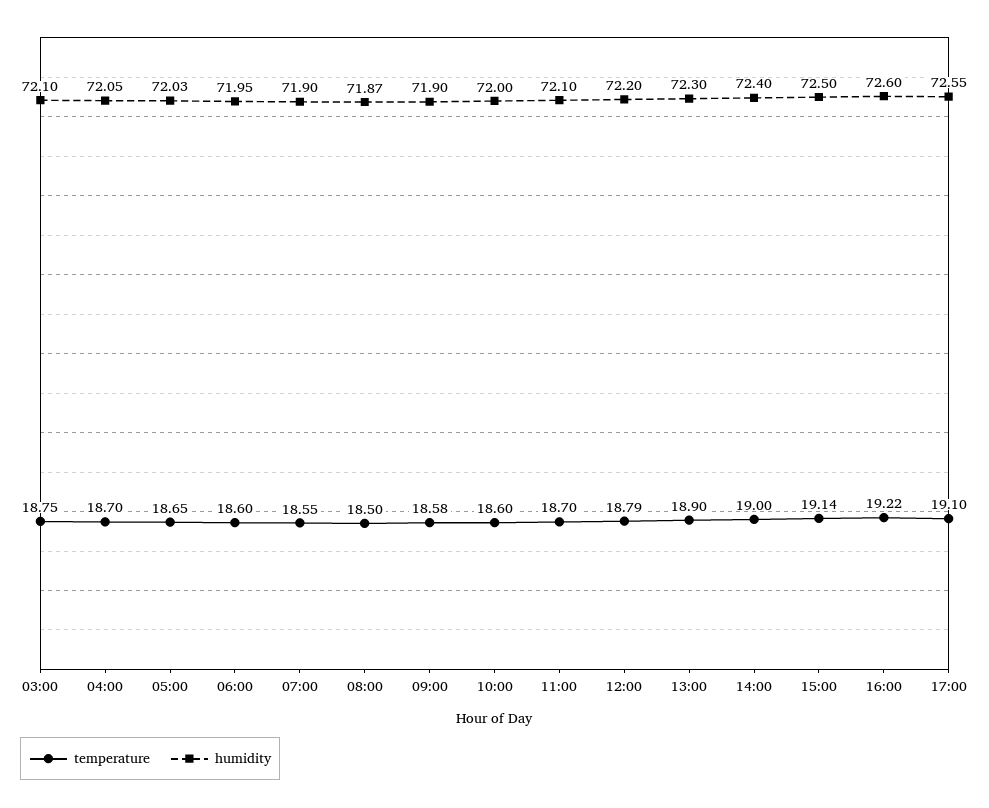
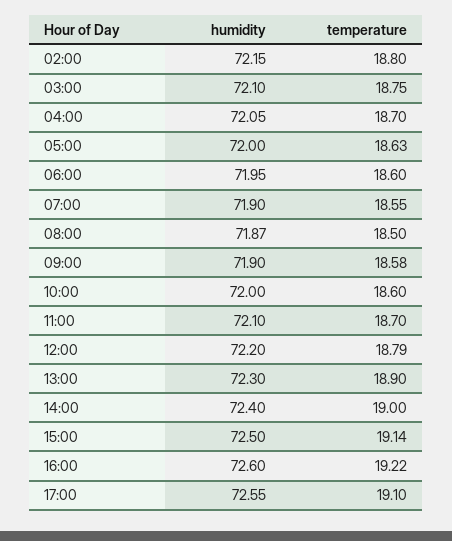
  {
    "temperature": {
      "03:00": 18.75,
      "04:00": 18.7,
-     "05:00": 18.65,
+     "05:00": 18.63,
      "06:00": 18.6,
      "07:00": 18.55,
      "08:00": 18.5,
      "09:00": 18.58,
      "10:00": 18.6,
      "11:00": 18.7,
      "12:00": 18.79,
      "13:00": 18.9,
      "14:00": 19,
      "15:00": 19.14,
      "16:00": 19.22,
-     "17:00": 19.1
+     "17:00": 19.1,
+     "02:00": 18.8
    },
    "humidity": {
      "03:00": 72.1,
      "04:00": 72.05,
-     "05:00": 72.03,
+     "05:00": 72,
      "06:00": 71.95,
      "07:00": 71.9,
      "08:00": 71.87,
      "09:00": 71.9,
      "10:00": 72,
      "11:00": 72.1,
      "12:00": 72.2,
      "13:00": 72.3,
      "14:00": 72.4,
      "15:00": 72.5,
      "16:00": 72.6,
-     "17:00": 72.55
+     "17:00": 72.55,
+     "02:00": 72.15
    }
  }

